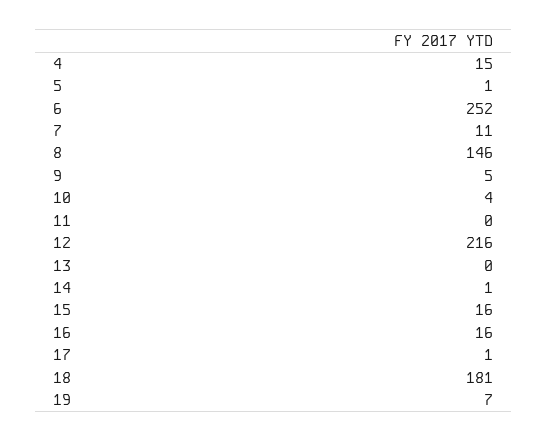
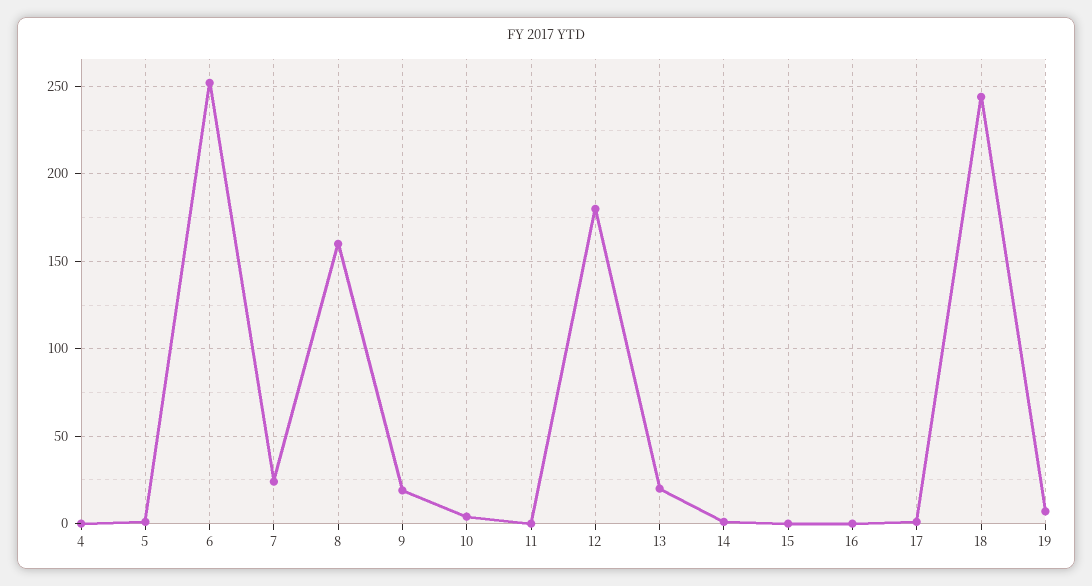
  {
-   "4": 15,
+   "4": 0,
    "5": 1,
    "6": 252,
-   "7": 11,
+   "7": 25,
-   "8": 146,
+   "8": 160,
-   "9": 5,
+   "9": 20,
    "10": 4,
    "11": 0,
-   "12": 216,
+   "12": 180,
-   "13": 0,
+   "13": 20,
    "14": 1,
-   "15": 16,
+   "15": 0,
-   "16": 16,
+   "16": 0,
    "17": 1,
-   "18": 181,
+   "18": 245,
    "19": 7
  }

